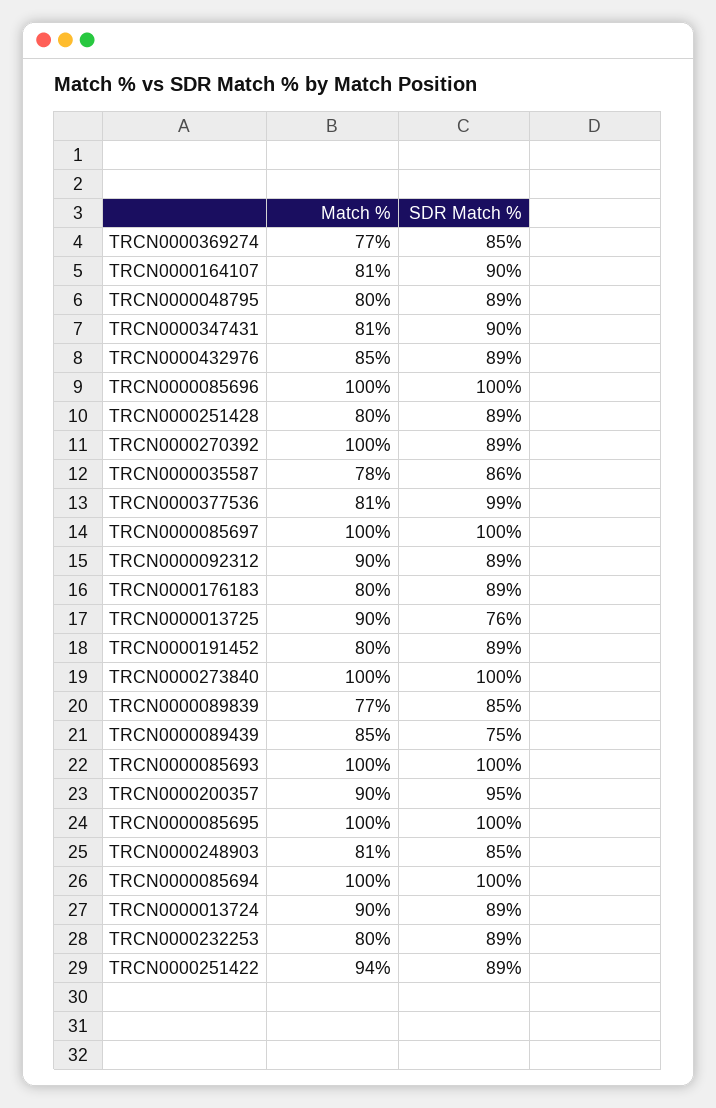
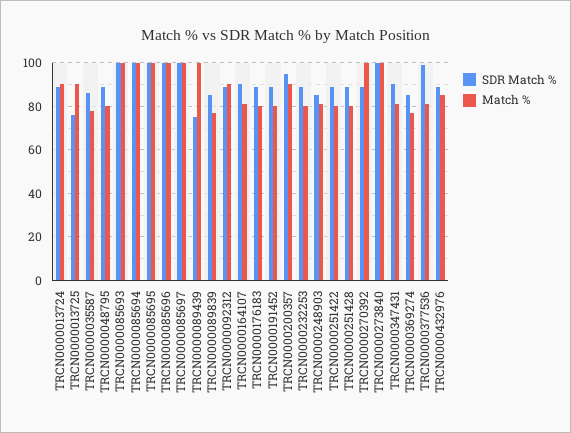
  {
    "Match %": {
      "TRCN0000369274": 77,
      "TRCN0000164107": 81,
      "TRCN0000048795": 80,
      "TRCN0000347431": 81,
      "TRCN0000432976": 85,
      "TRCN0000085696": 100,
      "TRCN0000251428": 80,
      "TRCN0000270392": 100,
      "TRCN0000035587": 78,
      "TRCN0000377536": 81,
      "TRCN0000085697": 100,
      "TRCN0000092312": 90,
      "TRCN0000176183": 80,
      "TRCN0000013725": 90,
      "TRCN0000191452": 80,
      "TRCN0000273840": 100,
      "TRCN0000089839": 77,
-     "TRCN0000089439": 85,
+     "TRCN0000089439": 100,
      "TRCN0000085693": 100,
      "TRCN0000200357": 90,
      "TRCN0000085695": 100,
      "TRCN0000248903": 81,
      "TRCN0000085694": 100,
      "TRCN0000013724": 90,
      "TRCN0000232253": 80,
-     "TRCN0000251422": 94
+     "TRCN0000251422": 80
    },
    "SDR Match %": {
      "TRCN0000369274": 85,
      "TRCN0000164107": 90,
      "TRCN0000048795": 89,
      "TRCN0000347431": 90,
      "TRCN0000432976": 89,
      "TRCN0000085696": 100,
      "TRCN0000251428": 89,
      "TRCN0000270392": 89,
      "TRCN0000035587": 86,
      "TRCN0000377536": 99,
      "TRCN0000085697": 100,
      "TRCN0000092312": 89,
      "TRCN0000176183": 89,
      "TRCN0000013725": 76,
      "TRCN0000191452": 89,
      "TRCN0000273840": 100,
      "TRCN0000089839": 85,
      "TRCN0000089439": 75,
      "TRCN0000085693": 100,
      "TRCN0000200357": 95,
      "TRCN0000085695": 100,
      "TRCN0000248903": 85,
      "TRCN0000085694": 100,
      "TRCN0000013724": 89,
      "TRCN0000232253": 89,
      "TRCN0000251422": 89
    }
  }

